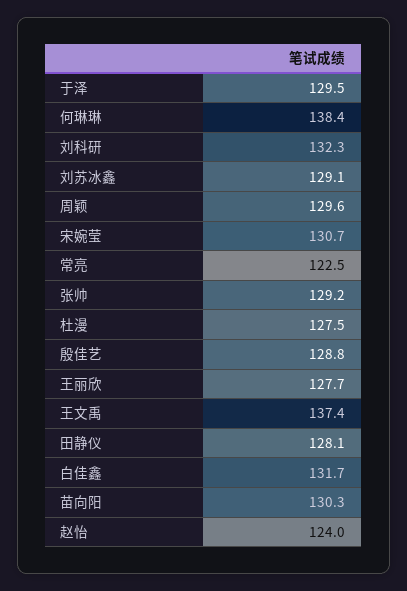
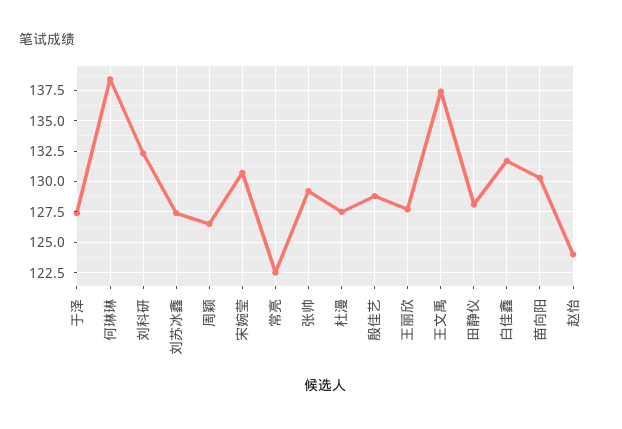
  {
-   "于泽": 129.5,
+   "于泽": 127.5,
    "何琳琳": 138.4,
    "刘科研": 132.3,
-   "刘苏冰鑫": 129.1,
+   "刘苏冰鑫": 127.5,
-   "周颖": 129.6,
+   "周颖": 126.5,
    "宋婉莹": 130.7,
    "常亮": 122.5,
    "张帅": 129.2,
    "杜漫": 127.5,
    "殷佳艺": 128.8,
    "王丽欣": 127.7,
    "王文禹": 137.4,
    "田静仪": 128.1,
    "白佳鑫": 131.7,
    "苗向阳": 130.3,
    "赵怡": 124
  }

